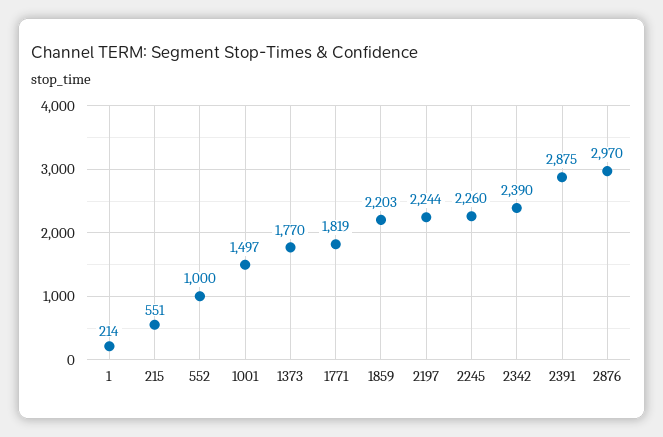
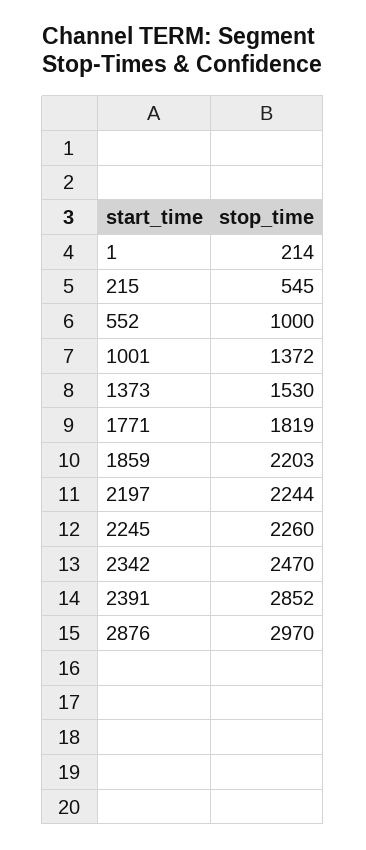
  {
    "1": 214,
-   "215": 551,
+   "215": 545,
    "552": 1000,
-   "1001": 1497,
+   "1001": 1372,
-   "1373": 1770,
+   "1373": 1530,
    "1771": 1819,
    "1859": 2203,
    "2197": 2244,
    "2245": 2260,
-   "2342": 2390,
+   "2342": 2470,
-   "2391": 2875,
+   "2391": 2852,
    "2876": 2970
  }

